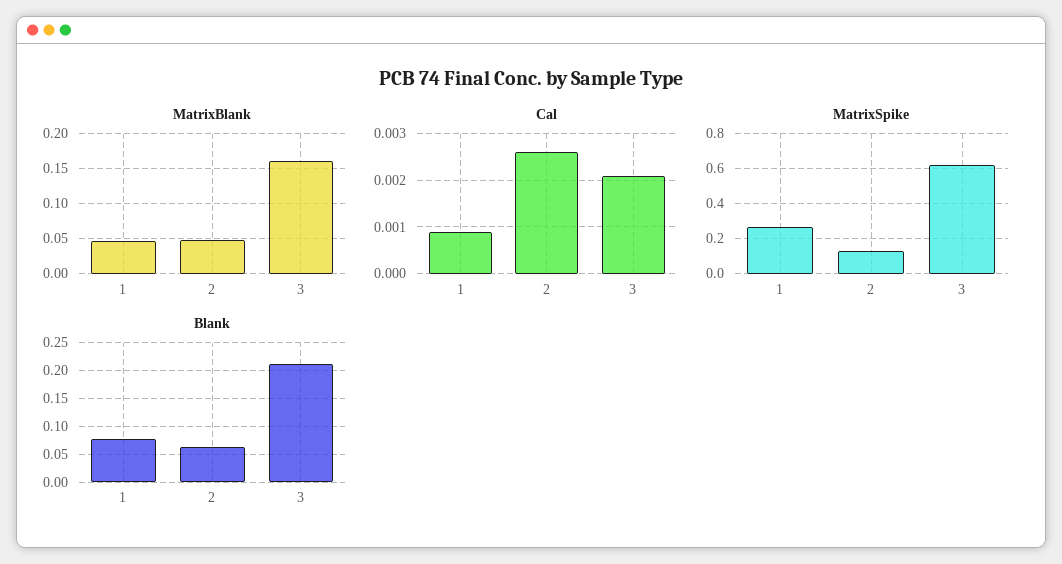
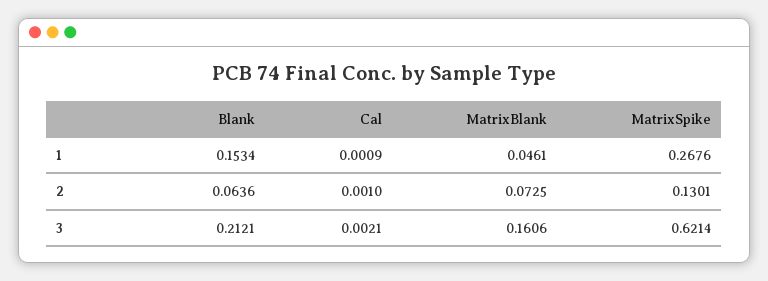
  {
    "MatrixBlank": {
      "1": 0.0461,
-     "2": 0.05,
+     "2": 0.0725,
      "3": 0.1606
    },
    "Cal": {
      "1": 0.0009,
-     "2": 0.0025,
+     "2": 0.001,
      "3": 0.0021
    },
    "MatrixSpike": {
      "1": 0.2676,
      "2": 0.1301,
      "3": 0.6214
    },
    "Blank": {
-     "1": 0.075,
+     "1": 0.1534,
      "2": 0.0636,
      "3": 0.2121
    }
  }

